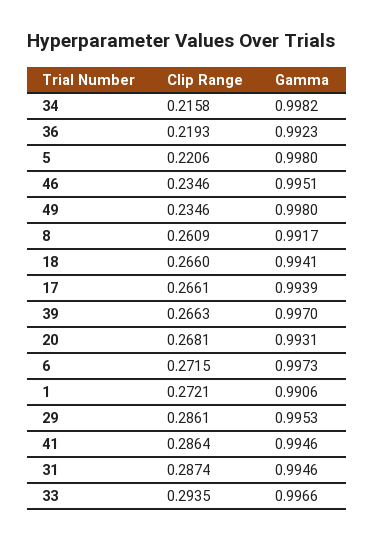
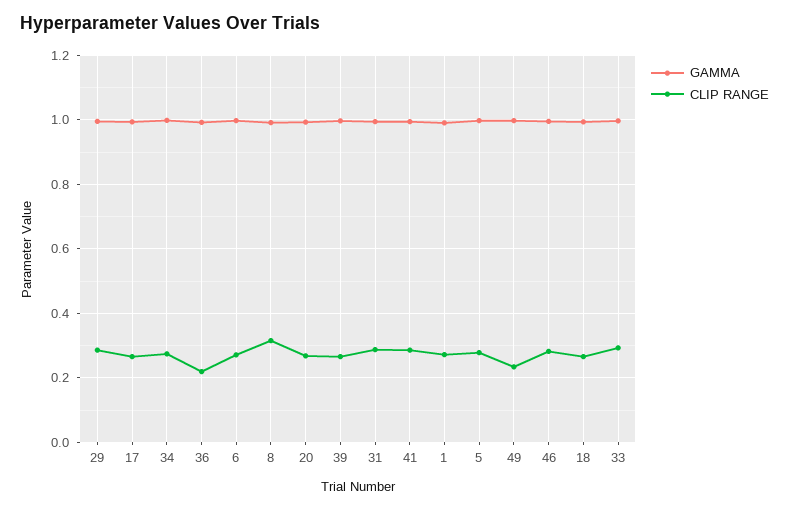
  {
    "Clip Range": {
-     "34": 0.2158,
+     "34": 0.28,
      "36": 0.2193,
-     "5": 0.2206,
+     "5": 0.28,
-     "46": 0.2346,
+     "46": 0.28,
      "49": 0.2346,
-     "8": 0.2609,
+     "8": 0.32,
      "18": 0.266,
      "17": 0.2661,
      "39": 0.2663,
      "20": 0.2681,
      "6": 0.2715,
      "1": 0.2721,
      "29": 0.2861,
      "41": 0.2864,
      "31": 0.2874,
      "33": 0.2935
    },
    "Gamma": {
      "34": 0.9982,
      "36": 0.9923,
      "5": 0.998,
      "46": 0.9951,
      "49": 0.998,
      "8": 0.9917,
      "18": 0.9941,
      "17": 0.9939,
      "39": 0.997,
      "20": 0.9931,
      "6": 0.9973,
      "1": 0.9906,
      "29": 0.9953,
      "41": 0.9946,
      "31": 0.9946,
      "33": 0.9966
    }
  }

